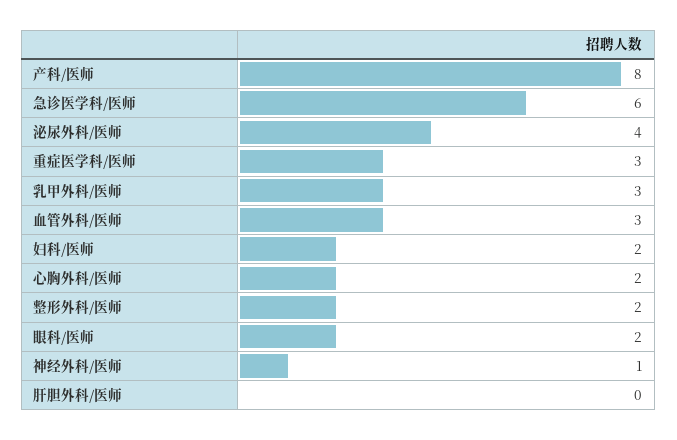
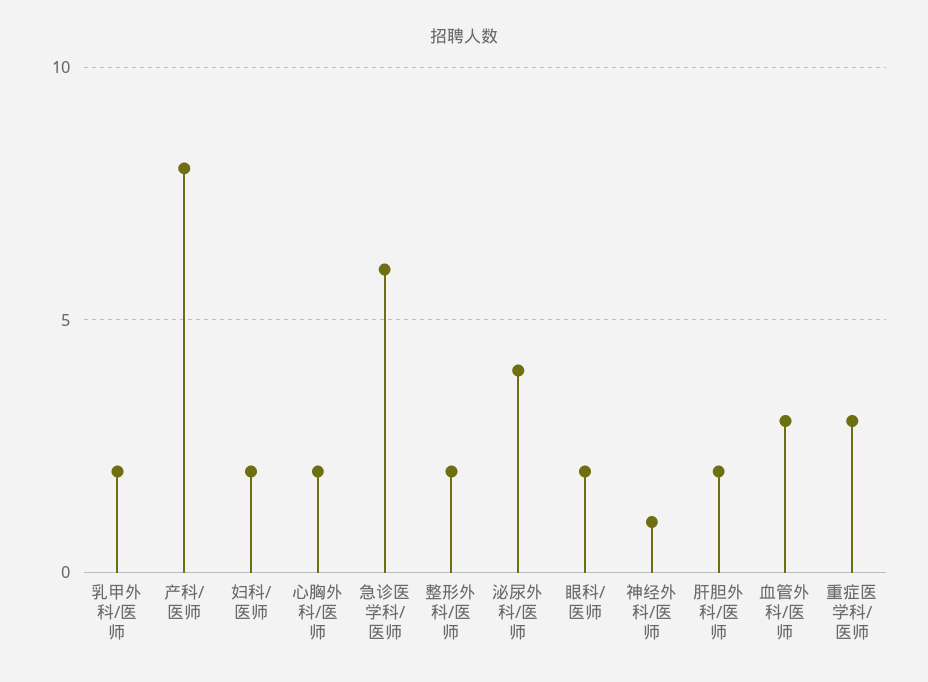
  {
    "产科/医师": 8,
    "急诊医学科/医师": 6,
    "泌尿外科/医师": 4,
    "重症医学科/医师": 3,
-   "乳甲外科/医师": 3,
+   "乳甲外科/医师": 2,
    "血管外科/医师": 3,
    "妇科/医师": 2,
    "心胸外科/医师": 2,
    "整形外科/医师": 2,
    "眼科/医师": 2,
    "神经外科/医师": 1,
-   "肝胆外科/医师": 0
+   "肝胆外科/医师": 2
  }

